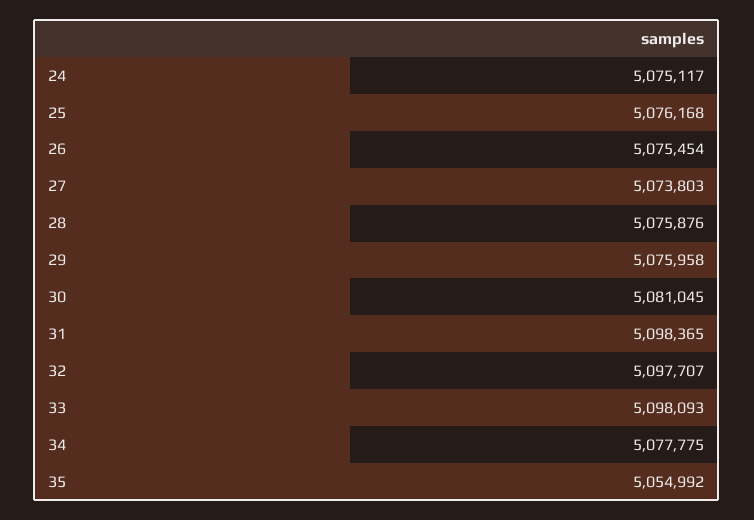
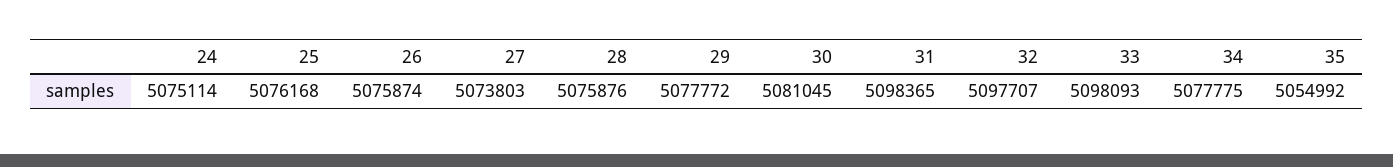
  {
-   "24": 5075117,
+   "24": 5075114,
    "25": 5076168,
-   "26": 5075454,
+   "26": 5075874,
    "27": 5073803,
    "28": 5075876,
-   "29": 5075958,
+   "29": 5077772,
    "30": 5081045,
    "31": 5098365,
    "32": 5097707,
    "33": 5098093,
    "34": 5077775,
    "35": 5054992
  }

